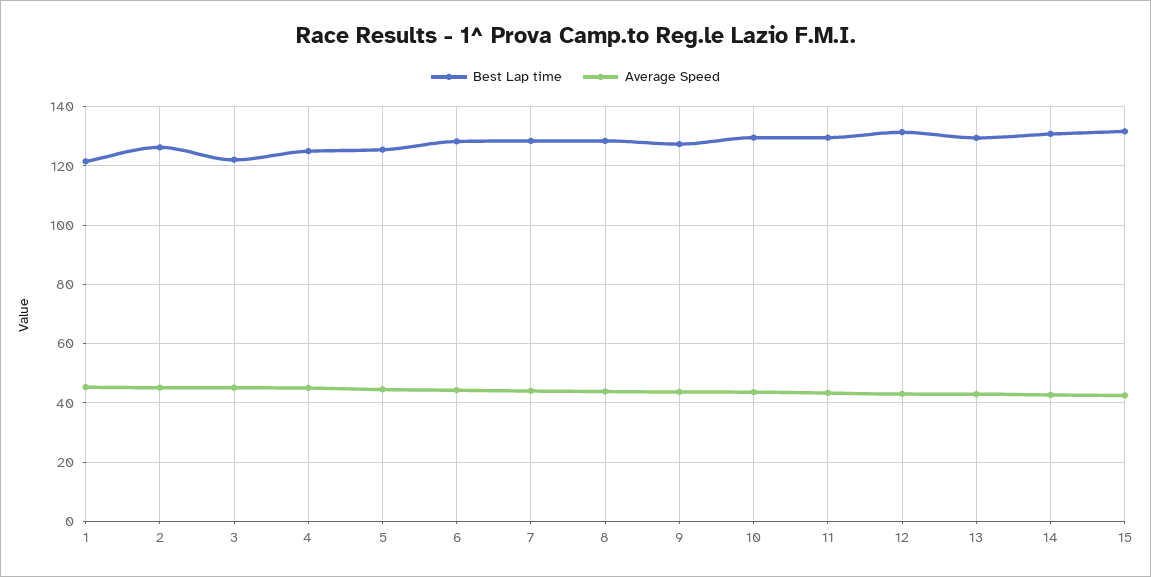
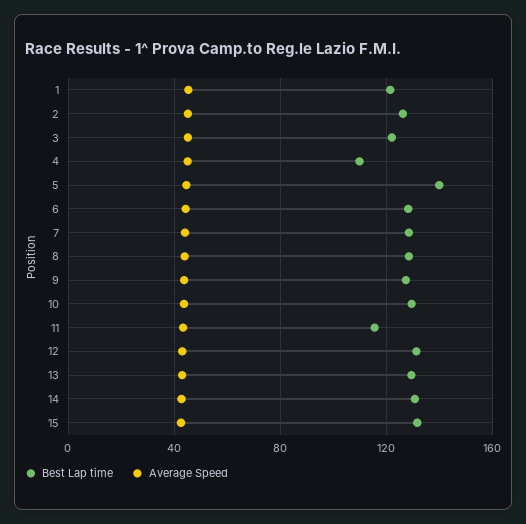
  {
    "Best Lap time": {
      "1": 122.5,
      "2": 127.5,
      "3": 122.5,
-     "4": 125,
+     "4": 110,
-     "5": 125,
+     "5": 140,
      "6": 127.5,
      "7": 127.5,
      "8": 127.5,
      "9": 127.5,
      "10": 130,
-     "11": 130,
+     "11": 115,
      "12": 132.5,
      "13": 130,
      "14": 130,
      "15": 132.5
    },
    "Average Speed": {
      "1": 45,
      "2": 45,
      "3": 45,
      "4": 45,
      "5": 45,
      "6": 45,
      "7": 45,
      "8": 45,
      "9": 42.5,
      "10": 42.5,
      "11": 42.5,
      "12": 42.5,
      "13": 42.5,
      "14": 42.5,
      "15": 42.5
    }
  }

